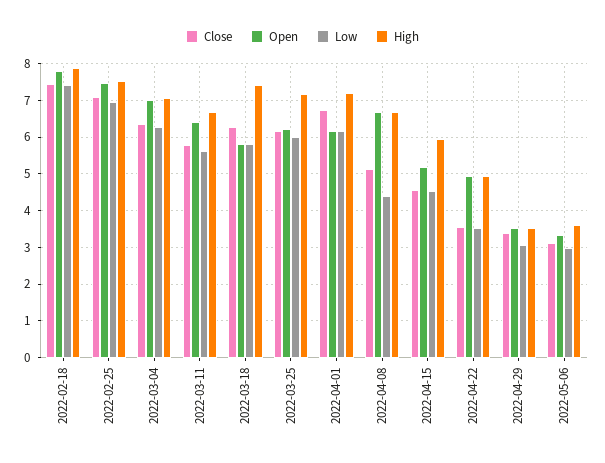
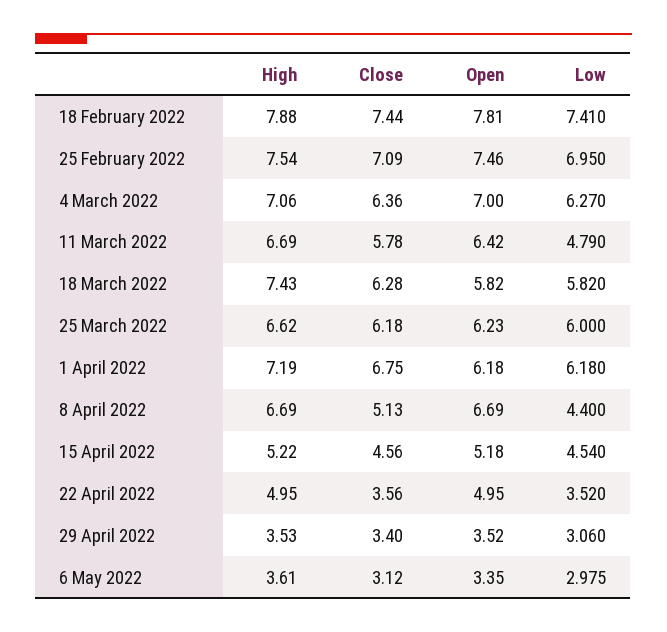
  {
    "Close": {
      "2022-02-18": 7.44,
      "2022-02-25": 7.09,
      "2022-03-04": 6.36,
      "2022-03-11": 5.78,
      "2022-03-18": 6.28,
      "2022-03-25": 6.18,
      "2022-04-01": 6.75,
      "2022-04-08": 5.13,
      "2022-04-15": 4.56,
      "2022-04-22": 3.56,
      "2022-04-29": 3.4,
      "2022-05-06": 3.12
    },
    "Open": {
      "2022-02-18": 7.81,
      "2022-02-25": 7.46,
      "2022-03-04": 7,
      "2022-03-11": 6.42,
      "2022-03-18": 5.82,
      "2022-03-25": 6.23,
      "2022-04-01": 6.18,
      "2022-04-08": 6.69,
      "2022-04-15": 5.18,
      "2022-04-22": 4.95,
      "2022-04-29": 3.52,
      "2022-05-06": 3.35
    },
    "Low": {
      "2022-02-18": 7.41,
      "2022-02-25": 6.95,
      "2022-03-04": 6.27,
-     "2022-03-11": 5.6,
+     "2022-03-11": 4.79,
      "2022-03-18": 5.82,
      "2022-03-25": 6,
      "2022-04-01": 6.18,
      "2022-04-08": 4.4,
      "2022-04-15": 4.54,
      "2022-04-22": 3.52,
      "2022-04-29": 3.06,
      "2022-05-06": 2.975
    },
    "High": {
      "2022-02-18": 7.88,
      "2022-02-25": 7.54,
      "2022-03-04": 7.06,
      "2022-03-11": 6.69,
      "2022-03-18": 7.43,
-     "2022-03-25": 7.2,
+     "2022-03-25": 6.62,
      "2022-04-01": 7.19,
      "2022-04-08": 6.69,
-     "2022-04-15": 6,
+     "2022-04-15": 5.22,
      "2022-04-22": 4.95,
      "2022-04-29": 3.53,
      "2022-05-06": 3.61
    }
  }

